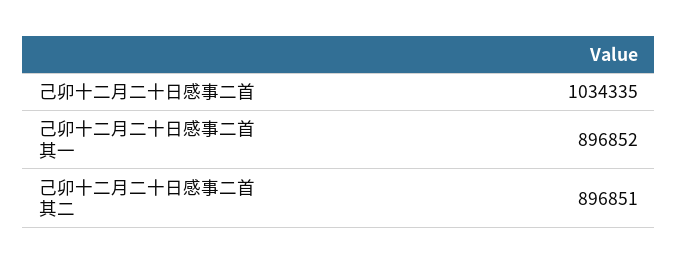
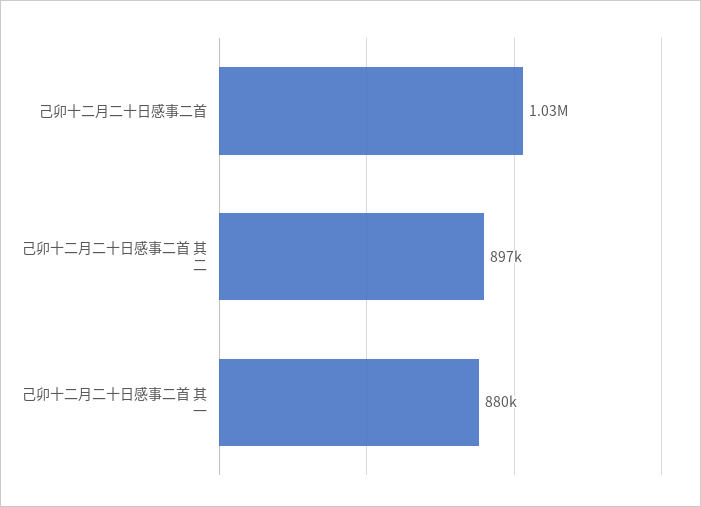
  {
    "己卯十二月二十日感事二首": 1034335,
-   "己卯十二月二十日感事二首 其一": 896852,
+   "己卯十二月二十日感事二首 其一": 880000,
    "己卯十二月二十日感事二首 其二": 896851
  }

